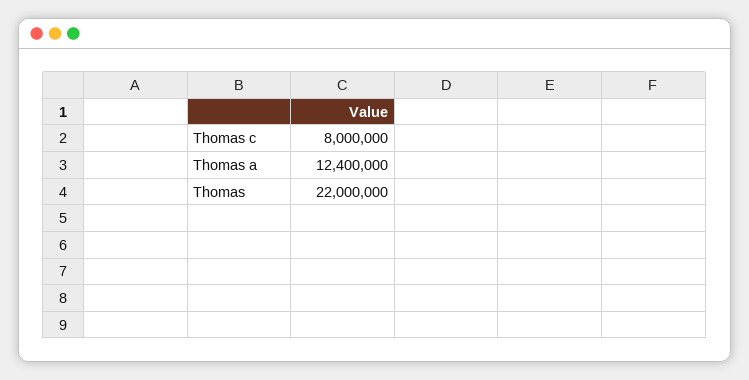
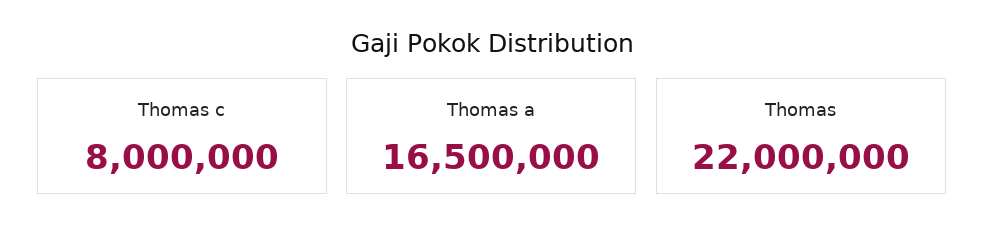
  {
    "Thomas c": 8000000,
-   "Thomas a": 12400000,
+   "Thomas a": 16500000,
    "Thomas": 22000000
  }

